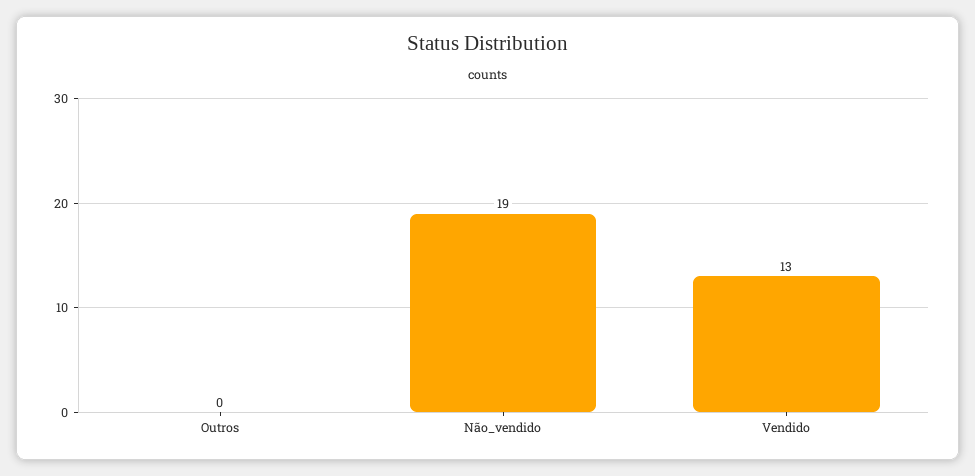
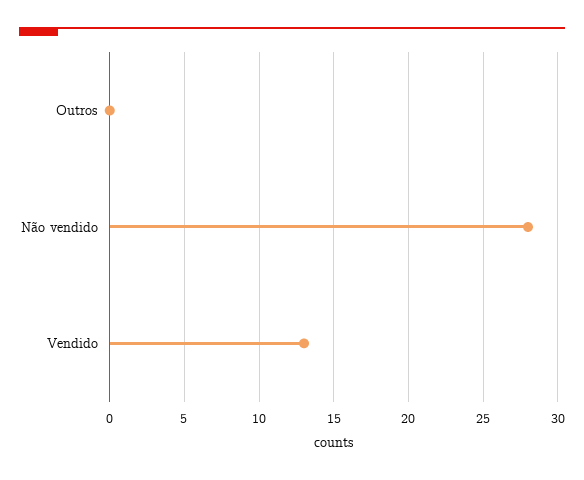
  {
    "Outros": 0,
-   "Não_vendido": 19,
+   "Não_vendido": 28,
    "Vendido": 13
  }

